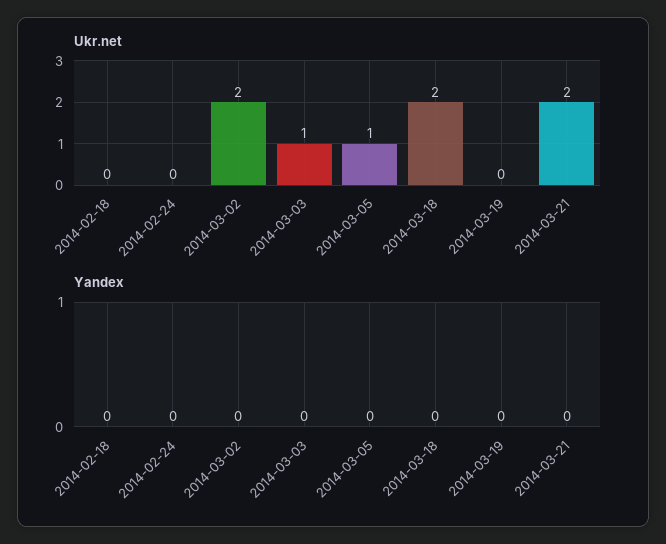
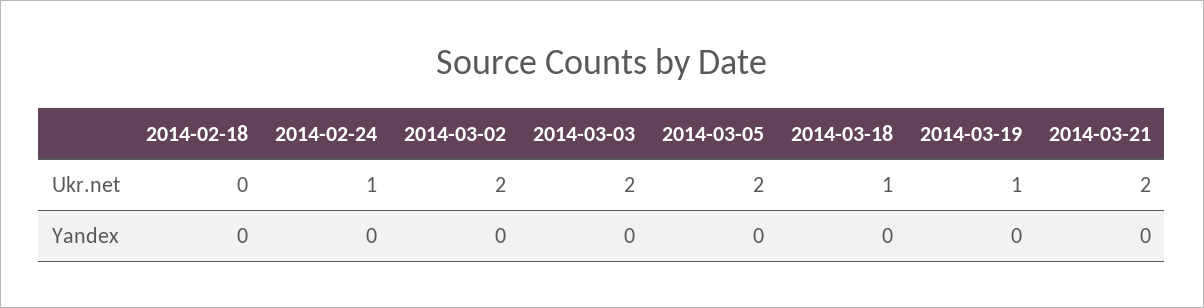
  {
    "Ukr.net": {
      "2014-02-18": 0,
-     "2014-02-24": 0,
+     "2014-02-24": 1,
      "2014-03-02": 2,
-     "2014-03-03": 1,
+     "2014-03-03": 2,
-     "2014-03-05": 1,
+     "2014-03-05": 2,
-     "2014-03-18": 2,
+     "2014-03-18": 1,
-     "2014-03-19": 0,
+     "2014-03-19": 1,
      "2014-03-21": 2
    },
    "Yandex": {
      "2014-02-18": 0,
      "2014-02-24": 0,
      "2014-03-02": 0,
      "2014-03-03": 0,
      "2014-03-05": 0,
      "2014-03-18": 0,
      "2014-03-19": 0,
      "2014-03-21": 0
    }
  }

